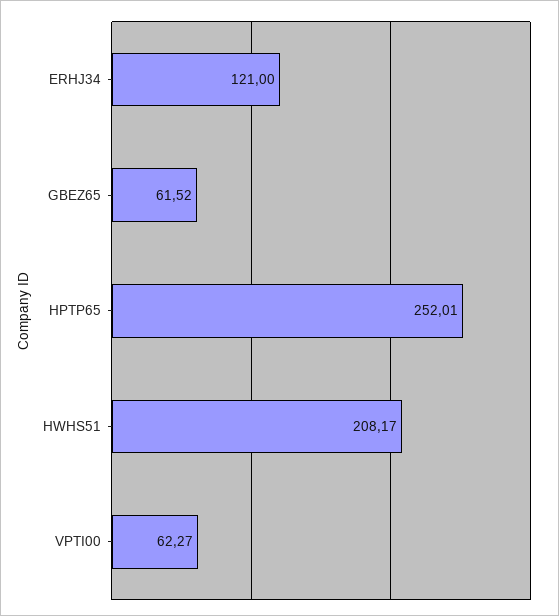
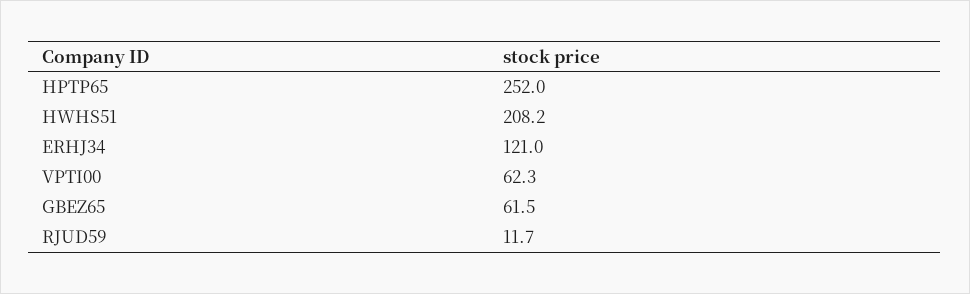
  {
    "ERHJ34": 121,
    "GBEZ65": 61.52,
    "HPTP65": 252.01,
    "HWHS51": 208.17,
-   "VPTI00": 62.27
+   "VPTI00": 62.27,
+   "RJUD59": 11.7
  }

